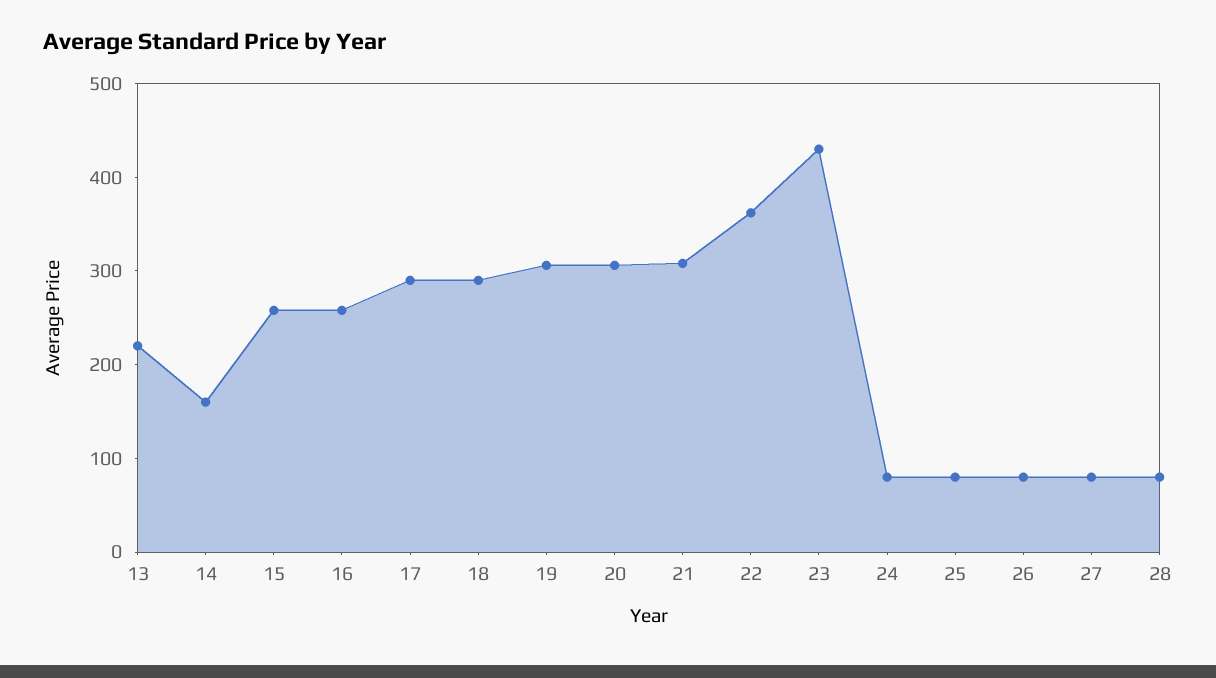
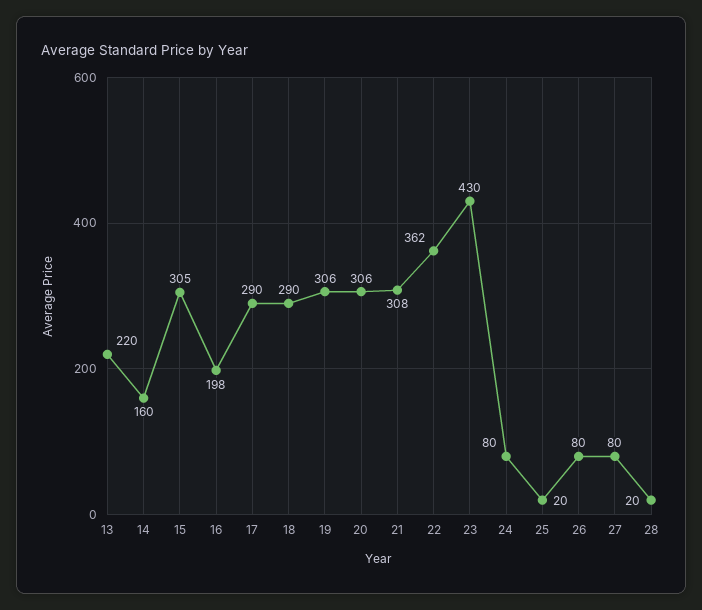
  {
    "13": 220,
    "14": 160,
-   "15": 260,
+   "15": 305,
-   "16": 260,
+   "16": 198,
    "17": 290,
    "18": 290,
    "19": 306,
    "20": 306,
    "21": 308,
    "22": 362,
    "23": 430,
    "24": 80,
-   "25": 80,
+   "25": 20,
    "26": 80,
    "27": 80,
-   "28": 80
+   "28": 20
  }

